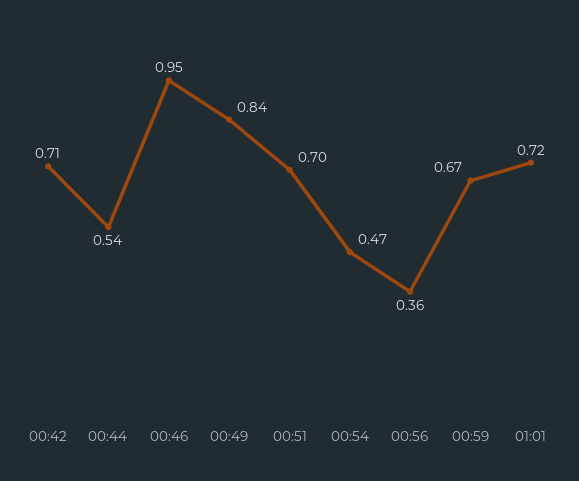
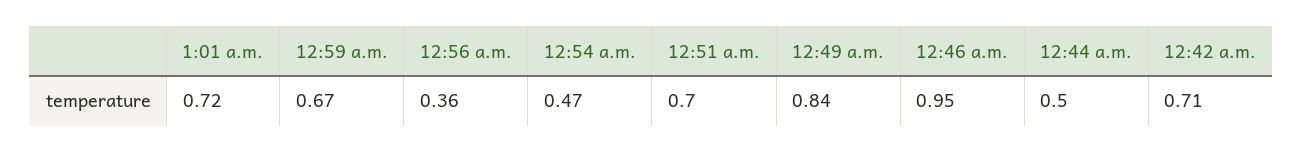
  {
    "00:42": 0.71,
-   "00:44": 0.54,
+   "00:44": 0.5,
    "00:46": 0.95,
    "00:49": 0.84,
    "00:51": 0.7,
    "00:54": 0.47,
    "00:56": 0.36,
    "00:59": 0.67,
    "01:01": 0.72
  }

